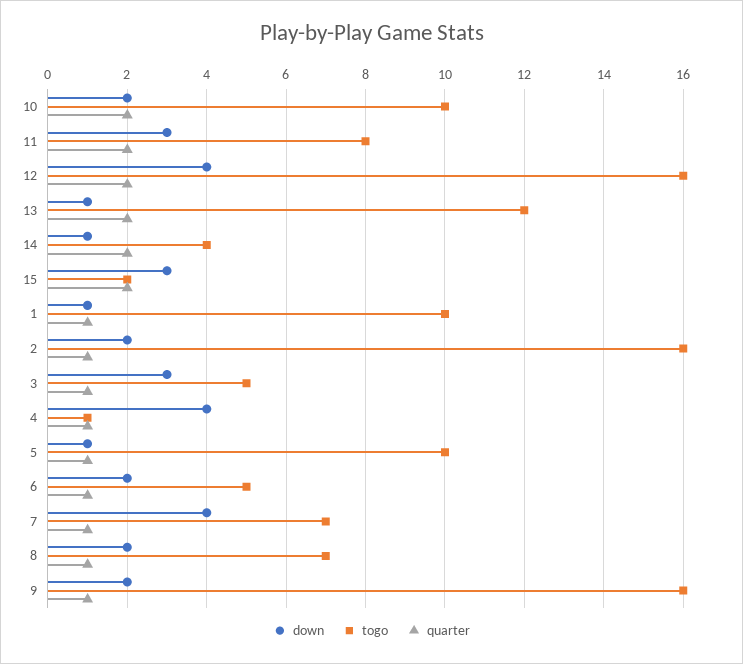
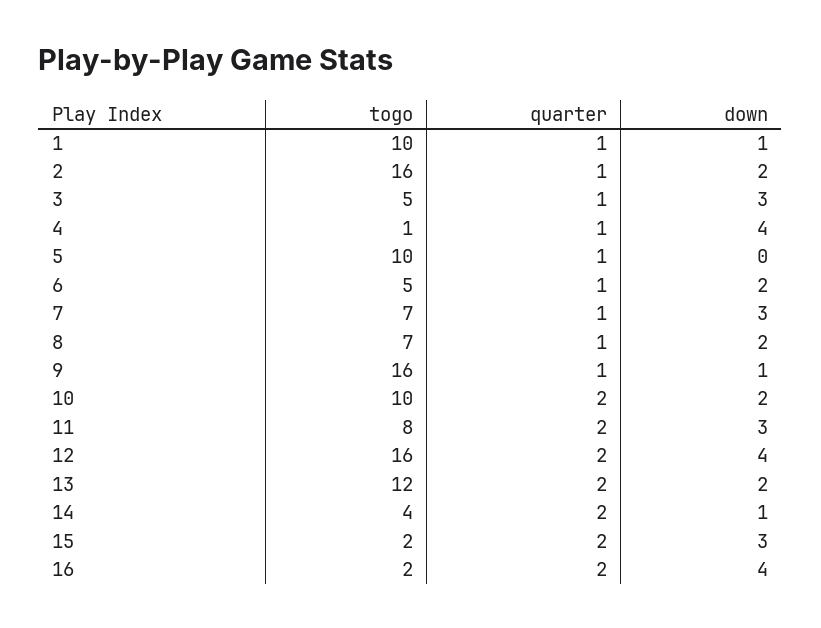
  {
    "down": {
      "10": 2,
      "11": 3,
      "12": 4,
-     "13": 1,
+     "13": 2,
      "14": 1,
      "15": 3,
      "1": 1,
      "2": 2,
      "3": 3,
      "4": 4,
-     "5": 1,
+     "5": 0,
      "6": 2,
-     "7": 4,
+     "7": 3,
      "8": 2,
-     "9": 2
+     "9": 1,
+     "16": 4
    },
    "togo": {
      "10": 10,
      "11": 8,
      "12": 16,
      "13": 12,
      "14": 4,
      "15": 2,
      "1": 10,
      "2": 16,
      "3": 5,
      "4": 1,
      "5": 10,
      "6": 5,
      "7": 7,
      "8": 7,
-     "9": 16
+     "9": 16,
+     "16": 2
    },
    "quarter": {
      "10": 2,
      "11": 2,
      "12": 2,
      "13": 2,
      "14": 2,
      "15": 2,
      "1": 1,
      "2": 1,
      "3": 1,
      "4": 1,
      "5": 1,
      "6": 1,
      "7": 1,
      "8": 1,
-     "9": 1
+     "9": 1,
+     "16": 2
    }
  }

